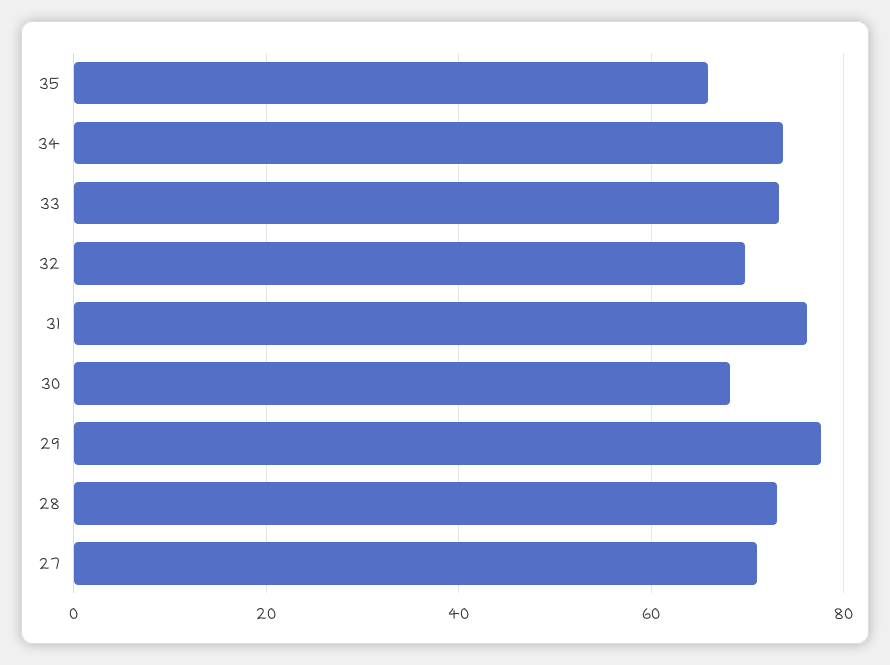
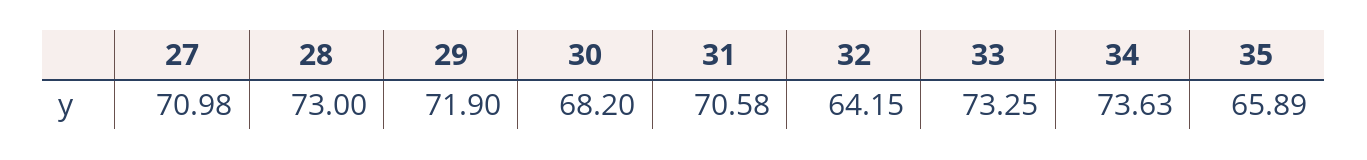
  {
    "35": 65.89,
    "34": 73.63,
    "33": 73.25,
-   "32": 70,
+   "32": 64.15,
-   "31": 76,
+   "31": 70.58,
    "30": 68.2,
-   "29": 78,
+   "29": 71.9,
    "28": 73,
    "27": 70.98
  }

